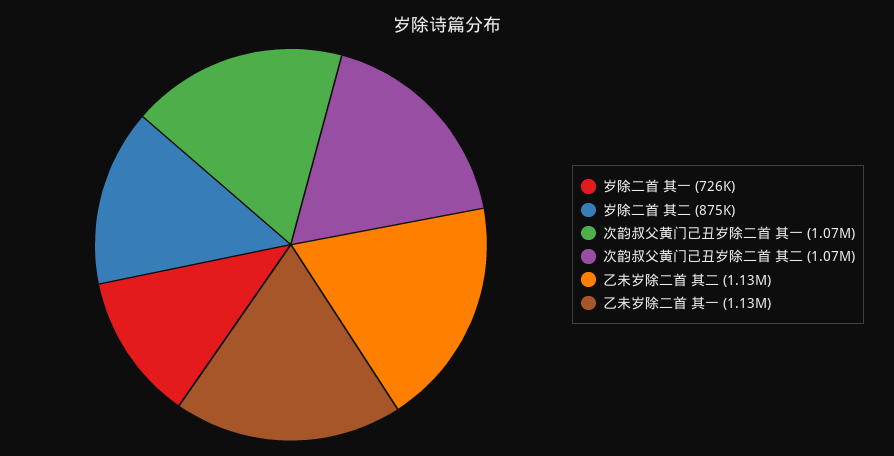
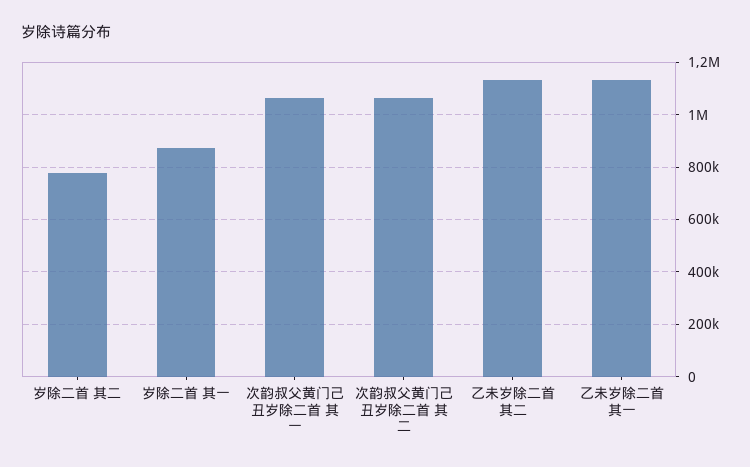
  {
-   "岁除二首 其一": 726000,
+   "岁除二首 其一": 875000,
-   "岁除二首 其二": 875000,
+   "岁除二首 其二": 775000,
    "次韵叔父黄门己丑岁除二首 其一": 1070000,
    "次韵叔父黄门己丑岁除二首 其二": 1070000,
    "乙未岁除二首 其二": 1130000,
    "乙未岁除二首 其一": 1130000
  }

